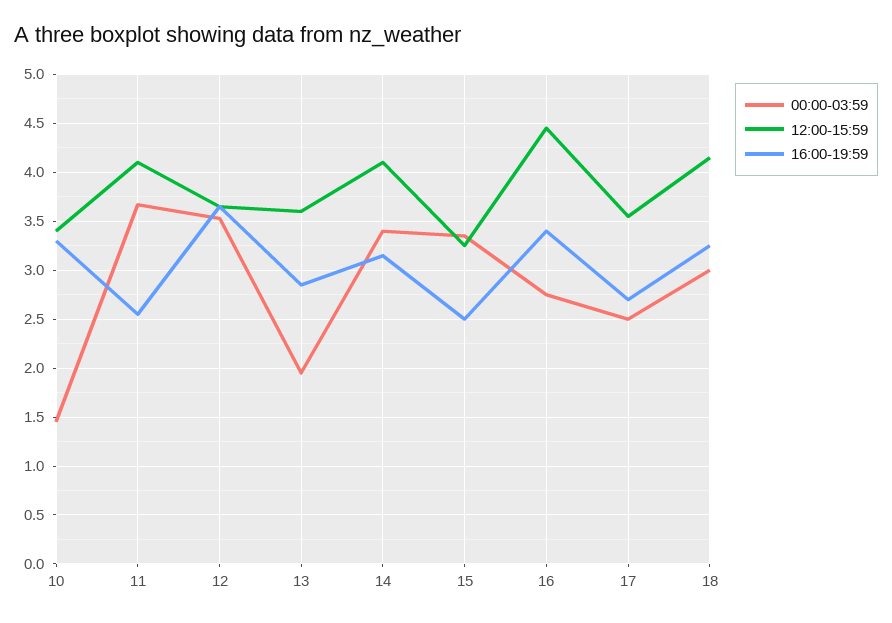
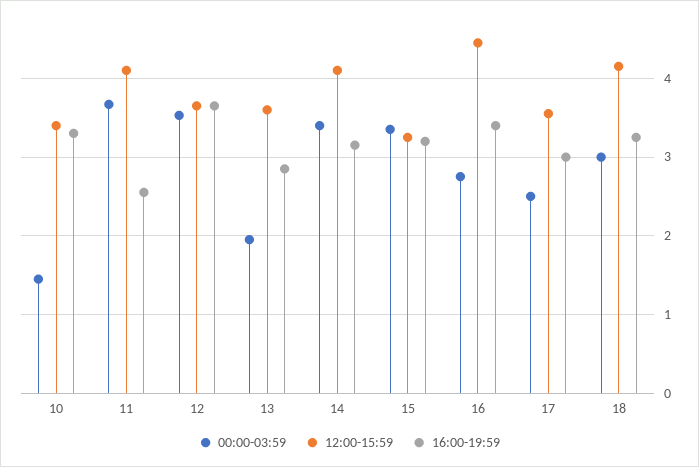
  {
    "00:00-03:59": {
      "10": 1.5,
      "11": 3.7,
      "12": 3.5,
      "13": 2,
      "14": 3.4,
      "15": 3.4,
      "16": 2.8,
      "17": 2.5,
      "18": 3
    },
    "12:00-15:59": {
      "10": 3.4,
      "11": 4.1,
      "12": 3.7,
      "13": 3.6,
      "14": 4.1,
      "15": 3.3,
      "16": 4.5,
      "17": 3.6,
      "18": 4.2
    },
    "16:00-19:59": {
      "10": 3.3,
      "11": 2.6,
      "12": 3.7,
      "13": 2.9,
      "14": 3.2,
-     "15": 2.5,
+     "15": 3.2,
      "16": 3.4,
-     "17": 2.7,
+     "17": 3,
      "18": 3.3
    }
  }

